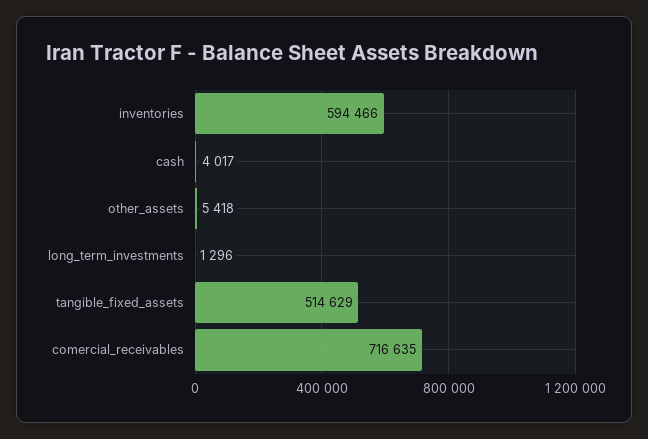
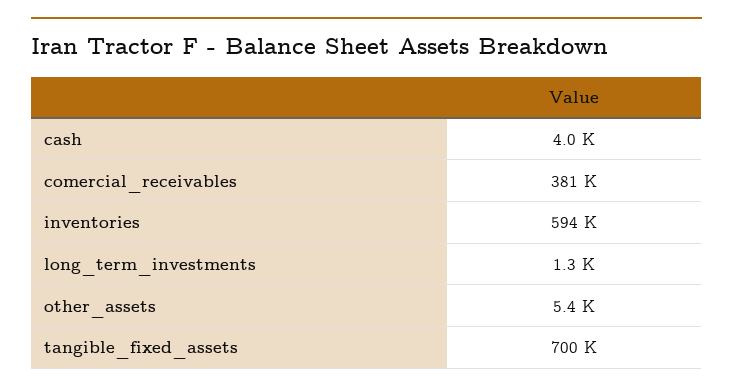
  {
    "inventories": 594466,
    "cash": 4017,
    "other_assets": 5418,
    "long_term_investments": 1296,
-   "tangible_fixed_assets": 514629,
+   "tangible_fixed_assets": 700000,
-   "comercial_receivables": 716635
+   "comercial_receivables": 381000
  }

